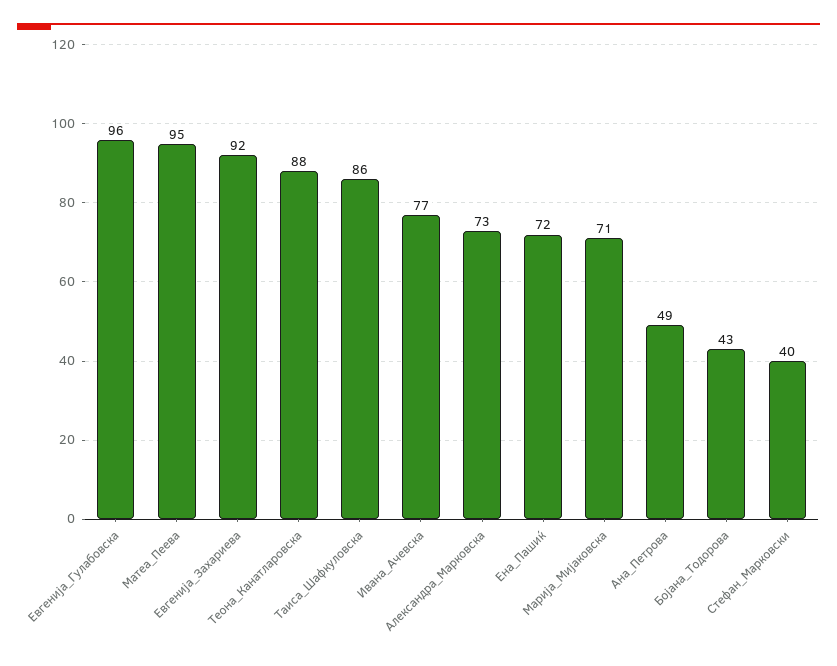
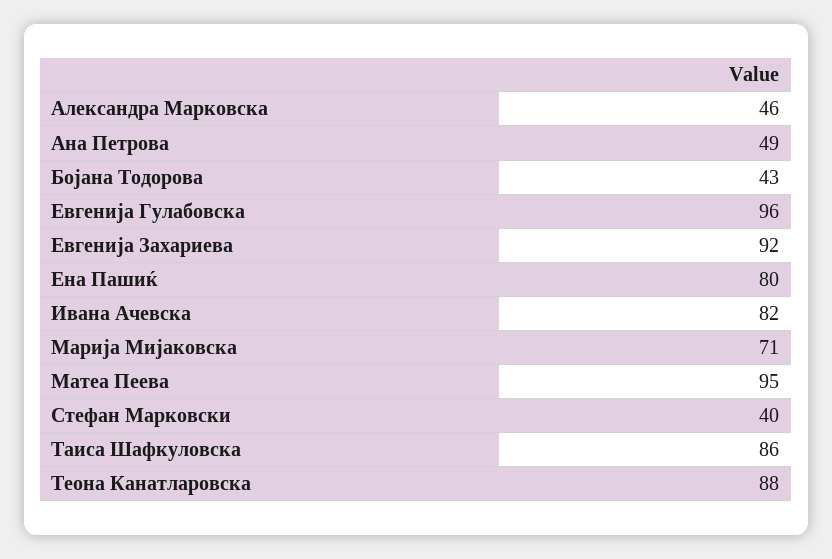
  {
    "Евгенија_Гулабовска": 96,
    "Матеа_Пеева": 95,
    "Евгенија_Захариева": 92,
    "Теона_Канатларовска": 88,
    "Таиса_Шафкуловска": 86,
-   "Ивана_Ачевска": 77,
+   "Ивана_Ачевска": 82,
-   "Александра_Марковска": 73,
+   "Александра_Марковска": 46,
-   "Ена_Пашиќ": 72,
+   "Ена_Пашиќ": 80,
    "Марија_Мијаковска": 71,
    "Ана_Петрова": 49,
    "Бојана_Тодорова": 43,
    "Стефан_Марковски": 40
  }

